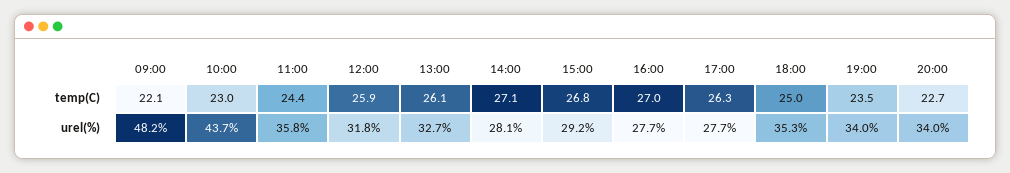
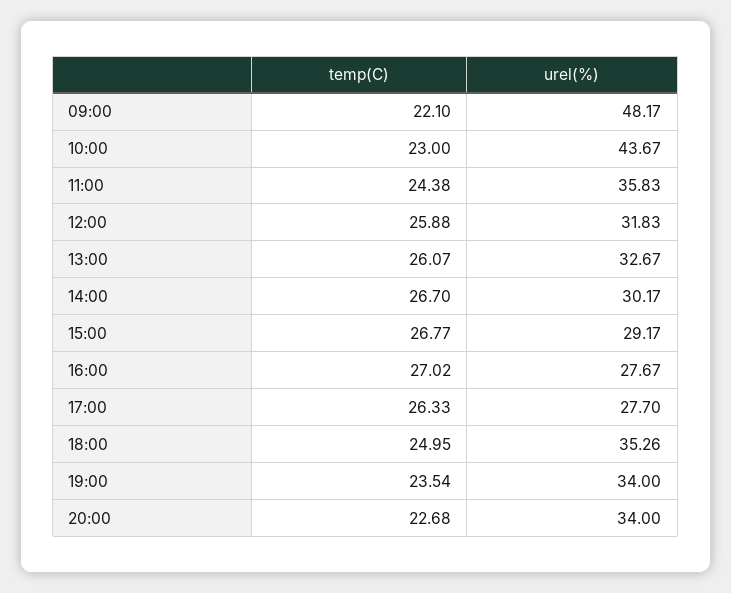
  {
    "09:00": {
      "temp(C)": 22.1,
      "urel(%)": 48.17
    },
    "10:00": {
      "temp(C)": 23,
      "urel(%)": 43.67
    },
    "11:00": {
      "temp(C)": 24.38,
      "urel(%)": 35.83
    },
    "12:00": {
      "temp(C)": 25.88,
      "urel(%)": 31.83
    },
    "13:00": {
      "temp(C)": 26.07,
      "urel(%)": 32.67
    },
    "14:00": {
-     "temp(C)": 27.1,
+     "temp(C)": 26.7,
-     "urel(%)": 28.1
+     "urel(%)": 30.17
    },
    "15:00": {
      "temp(C)": 26.77,
      "urel(%)": 29.17
    },
    "16:00": {
      "temp(C)": 27.02,
      "urel(%)": 27.67
    },
    "17:00": {
      "temp(C)": 26.33,
      "urel(%)": 27.7
    },
    "18:00": {
      "temp(C)": 24.95,
      "urel(%)": 35.26
    },
    "19:00": {
      "temp(C)": 23.54,
      "urel(%)": 34
    },
    "20:00": {
      "temp(C)": 22.68,
      "urel(%)": 34
    }
  }

